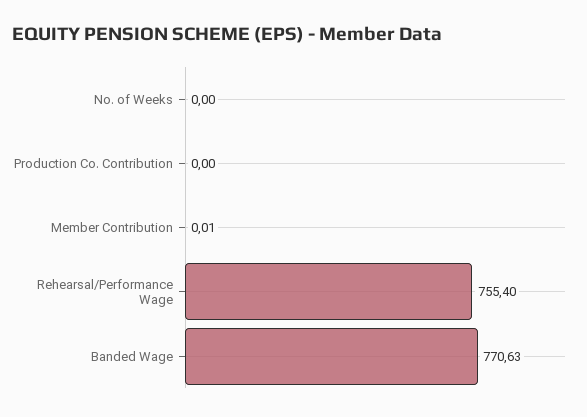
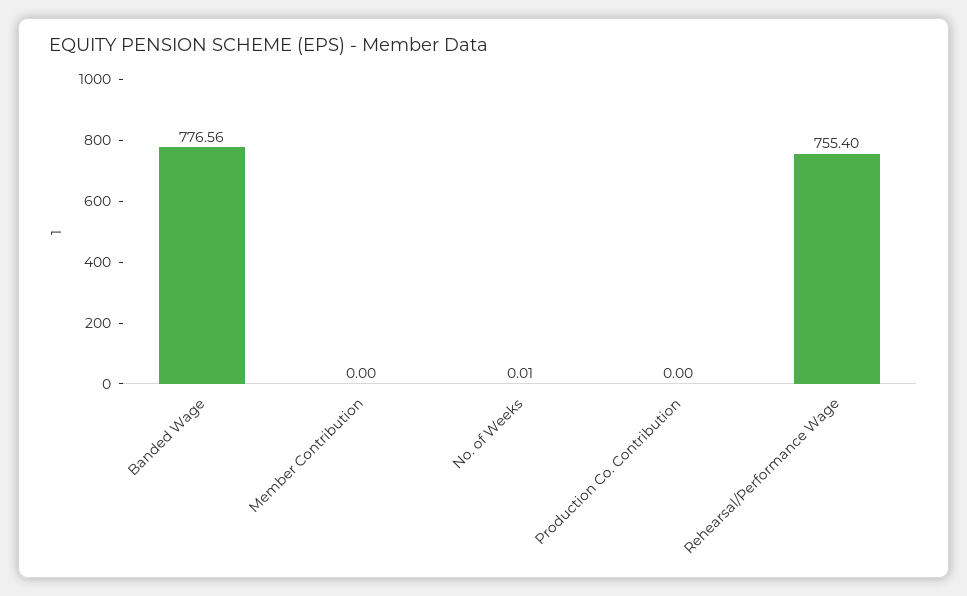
  {
-   "No. of Weeks": 0,
+   "No. of Weeks": 0.01,
    "Production Co. Contribution": 0,
-   "Member Contribution": 0.01,
+   "Member Contribution": 0,
    "Rehearsal/Performance Wage": 755.4,
-   "Banded Wage": 770.63
+   "Banded Wage": 776.56
  }

